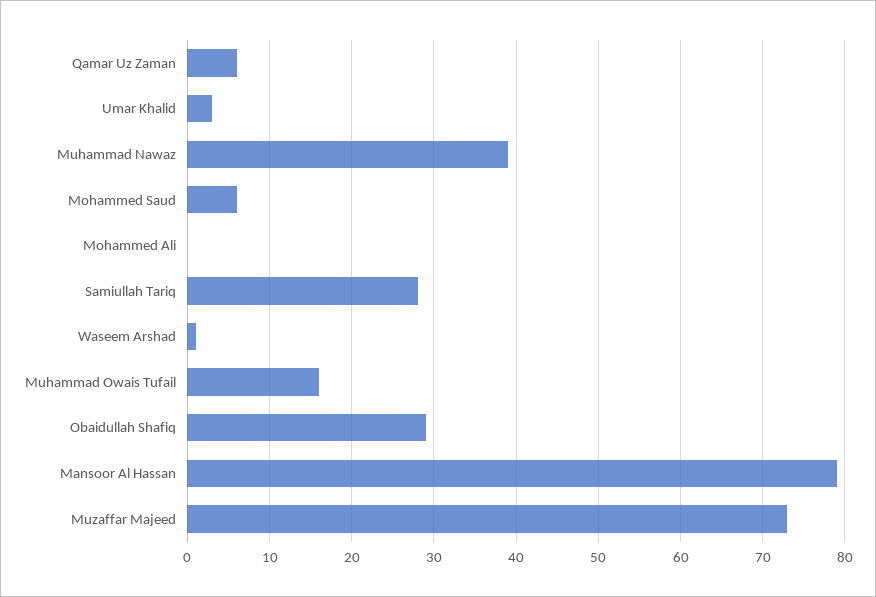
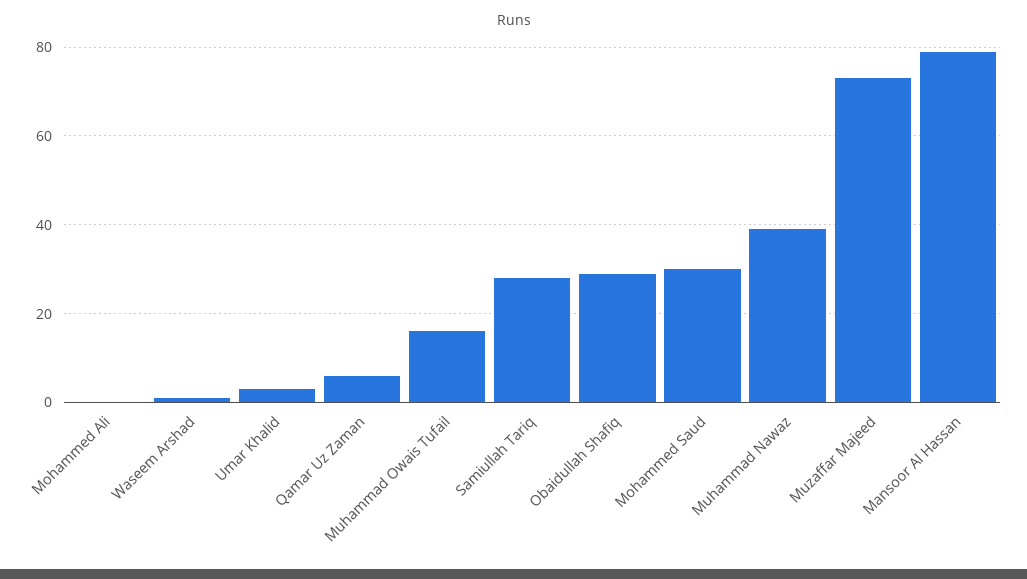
  {
    "Qamar Uz Zaman": 6,
    "Umar Khalid": 3,
    "Muhammad Nawaz": 39,
-   "Mohammed Saud": 6,
+   "Mohammed Saud": 30,
    "Mohammed Ali": 0,
    "Samiullah Tariq": 28,
    "Waseem Arshad": 1,
    "Muhammad Owais Tufail": 16,
    "Obaidullah Shafiq": 29,
    "Mansoor Al Hassan": 79,
    "Muzaffar Majeed": 73
  }

